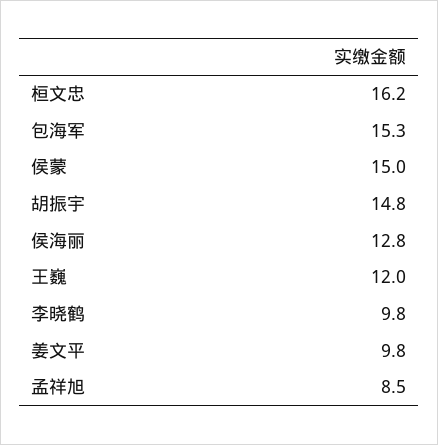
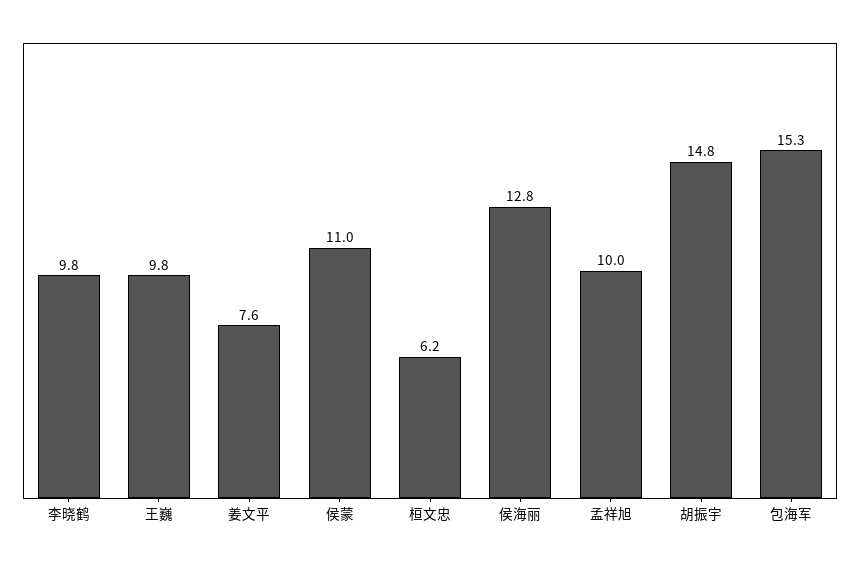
  {
-   "桓文忠": 16.2,
+   "桓文忠": 6.2,
    "包海军": 15.3,
-   "侯蒙": 15,
+   "侯蒙": 11,
    "胡振宇": 14.8,
    "侯海丽": 12.8,
-   "王巍": 12,
+   "王巍": 9.8,
    "李晓鹤": 9.8,
-   "姜文平": 9.8,
+   "姜文平": 7.6,
-   "孟祥旭": 8.5
+   "孟祥旭": 10
  }

